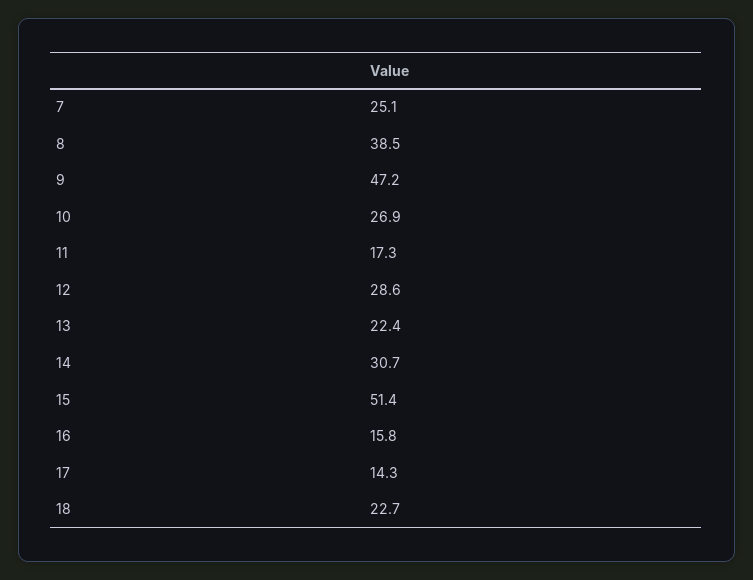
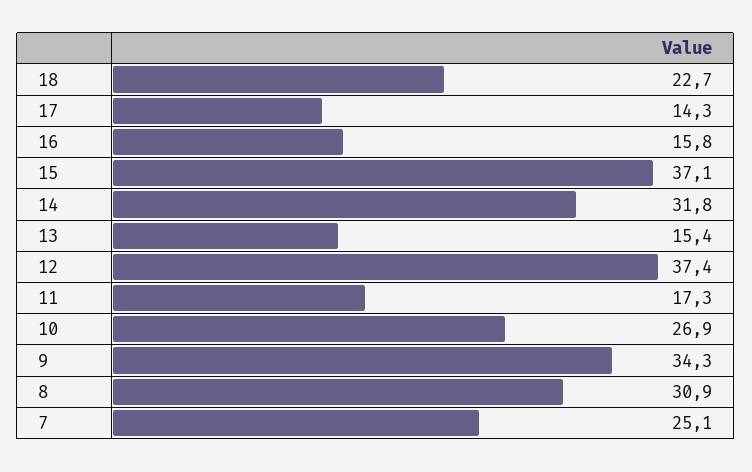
  {
    "7": 25.1,
-   "8": 38.5,
+   "8": 30.9,
-   "9": 47.2,
+   "9": 34.3,
    "10": 26.9,
    "11": 17.3,
-   "12": 28.6,
+   "12": 37.4,
-   "13": 22.4,
+   "13": 15.4,
-   "14": 30.7,
+   "14": 31.8,
-   "15": 51.4,
+   "15": 37.1,
    "16": 15.8,
    "17": 14.3,
    "18": 22.7
  }

